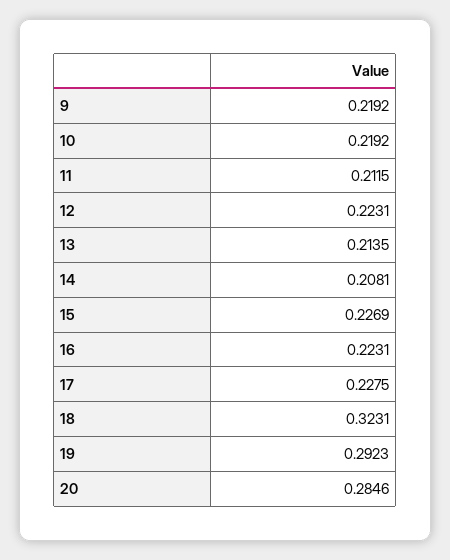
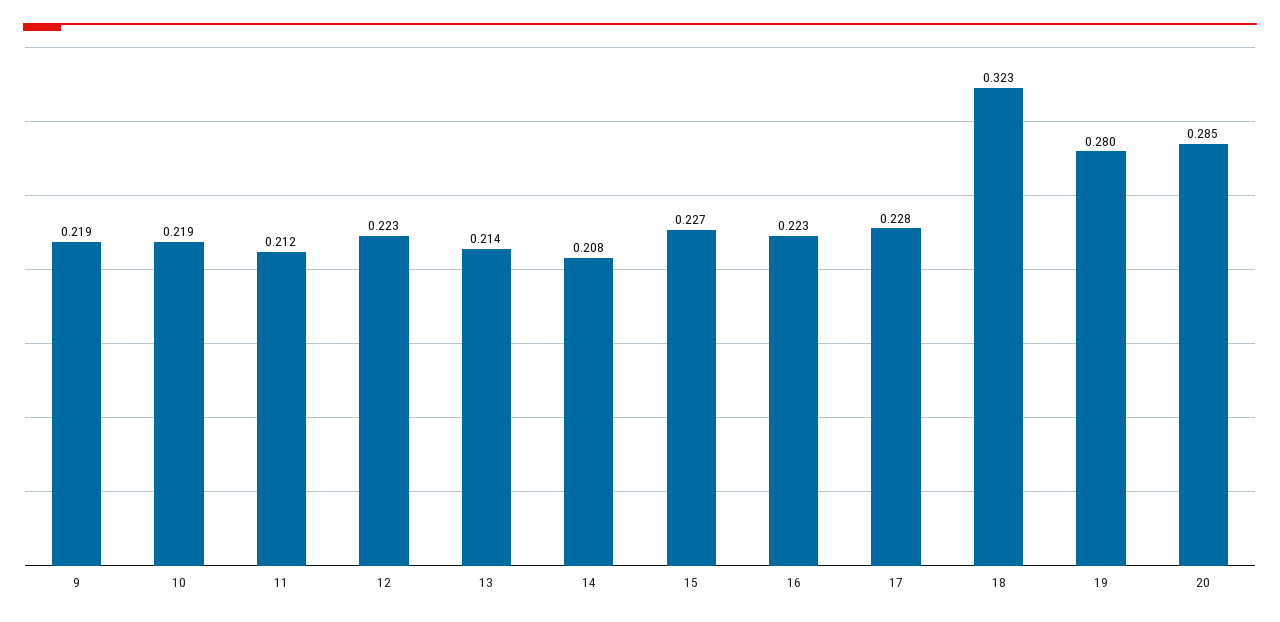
  {
    "9": 0.2192,
    "10": 0.2192,
    "11": 0.2115,
    "12": 0.2231,
    "13": 0.2135,
    "14": 0.2081,
    "15": 0.2269,
    "16": 0.2231,
    "17": 0.2275,
    "18": 0.3231,
-   "19": 0.2923,
+   "19": 0.28,
    "20": 0.2846
  }

